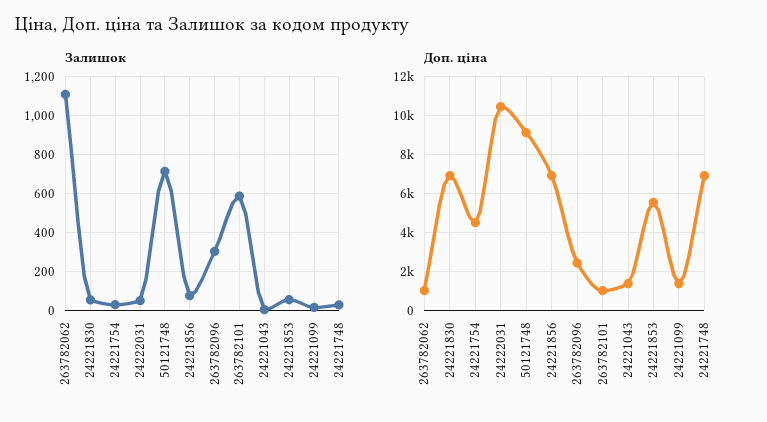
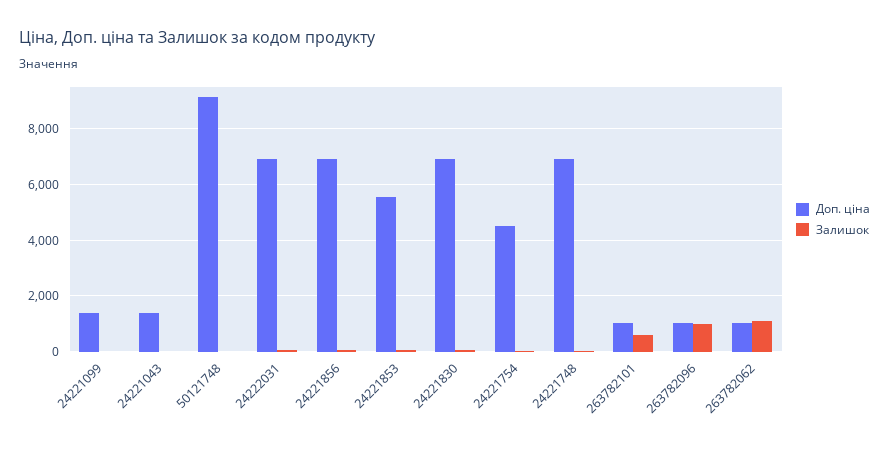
  {
    "Залишок": {
      "263782062": 1100,
      "24221830": 50,
      "24221754": 50,
      "24222031": 50,
-     "50121748": 700,
+     "50121748": 0,
      "24221856": 100,
-     "263782096": 300,
+     "263782096": 1000,
      "263782101": 600,
      "24221043": 0,
      "24221853": 50,
      "24221099": 0,
      "24221748": 50
    },
    "Доп. ціна": {
      "263782062": 1000,
      "24221830": 7000,
      "24221754": 4500,
-     "24222031": 10500,
+     "24222031": 7000,
      "50121748": 9000,
      "24221856": 7000,
-     "263782096": 2500,
+     "263782096": 1000,
      "263782101": 1000,
      "24221043": 1500,
      "24221853": 5500,
      "24221099": 1500,
      "24221748": 7000
    }
  }

